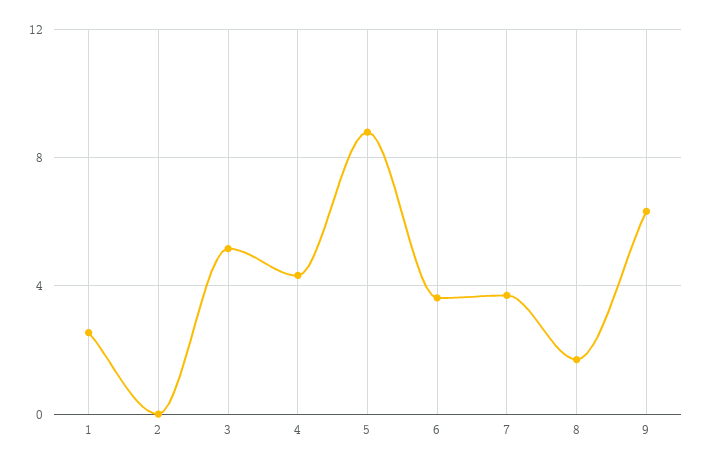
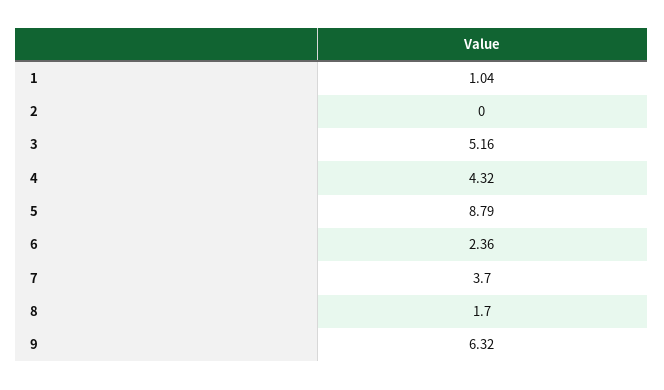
  {
-   "1": 2.5,
+   "1": 1.04,
    "2": 0,
    "3": 5.16,
    "4": 4.32,
    "5": 8.79,
-   "6": 3.5,
+   "6": 2.36,
    "7": 3.7,
    "8": 1.7,
    "9": 6.32
  }

